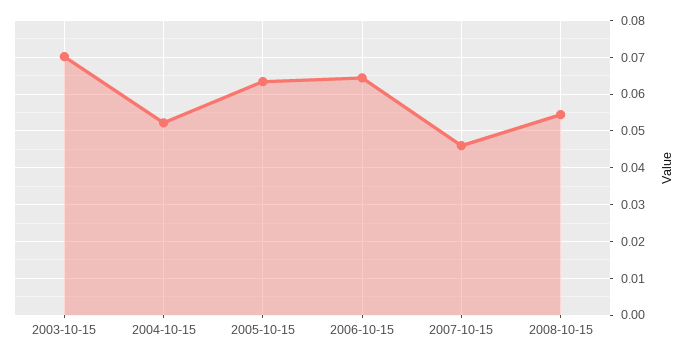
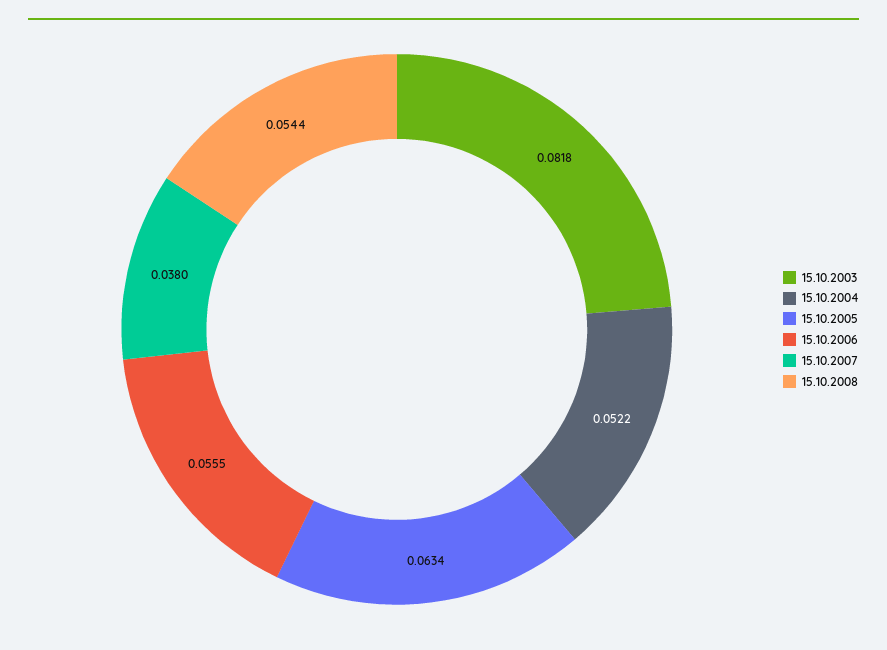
  {
-   "2003-10-15": 0.07,
+   "2003-10-15": 0.0818,
    "2004-10-15": 0.0522,
    "2005-10-15": 0.0634,
-   "2006-10-15": 0.064,
+   "2006-10-15": 0.0555,
-   "2007-10-15": 0.046,
+   "2007-10-15": 0.038,
    "2008-10-15": 0.0544
  }

